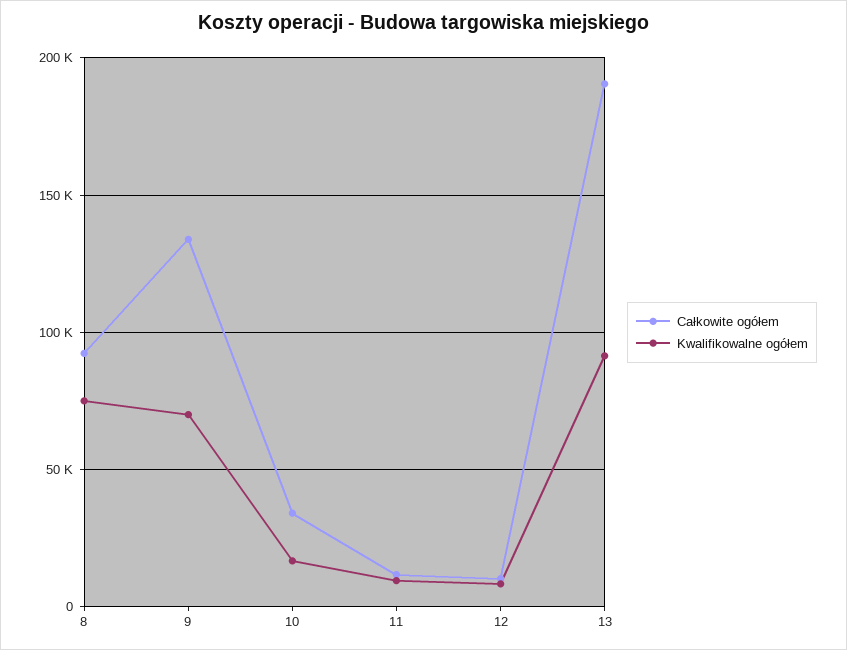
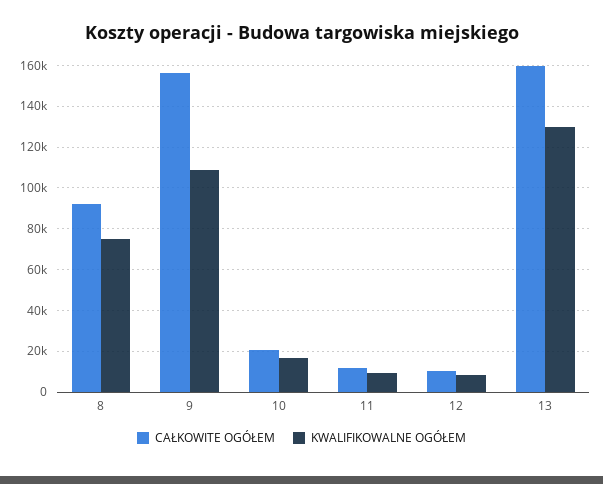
  {
    "Całkowite ogółem": {
      "8": 90000,
-     "9": 135000,
+     "9": 155000,
-     "10": 35000,
+     "10": 20000,
      "11": 10000,
      "12": 10000,
-     "13": 190000
+     "13": 160000
    },
    "Kwalifikowalne ogółem": {
      "8": 75000,
-     "9": 70000,
+     "9": 110000,
      "10": 15000,
      "11": 10000,
      "12": 10000,
-     "13": 90000
+     "13": 130000
    }
  }

